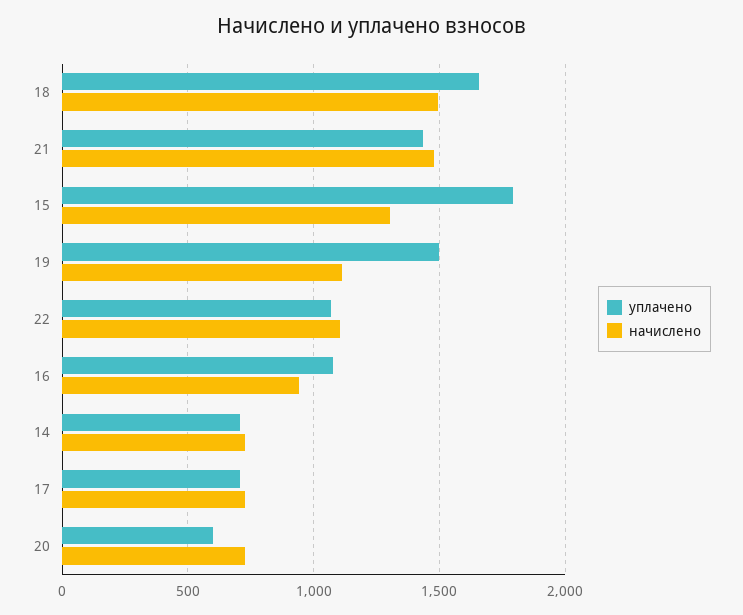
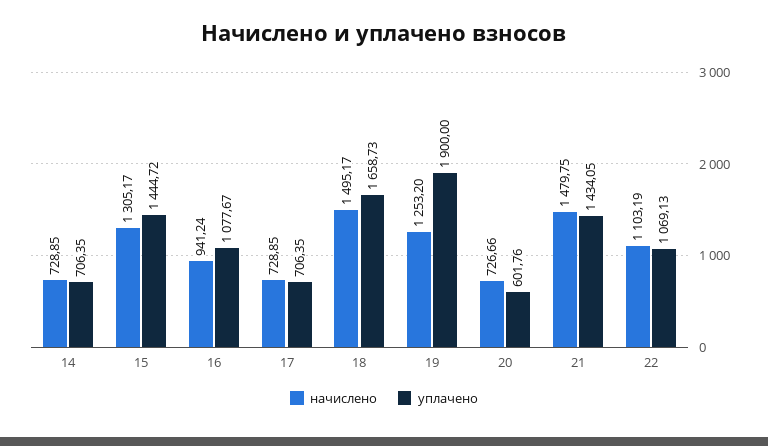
  {
    "уплачено": {
      "18": 1658.73,
      "21": 1434.05,
-     "15": 1800,
+     "15": 1444.72,
-     "19": 1500,
+     "19": 1900,
      "22": 1069.13,
      "16": 1077.67,
      "14": 706.35,
      "17": 706.35,
      "20": 601.76
    },
    "начислено": {
      "18": 1495.17,
      "21": 1479.75,
      "15": 1305.17,
-     "19": 1100,
+     "19": 1253.2,
      "22": 1103.19,
      "16": 941.24,
      "14": 728.85,
      "17": 728.85,
      "20": 726.66
    }
  }

